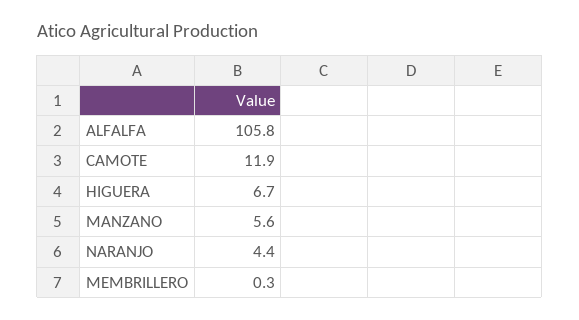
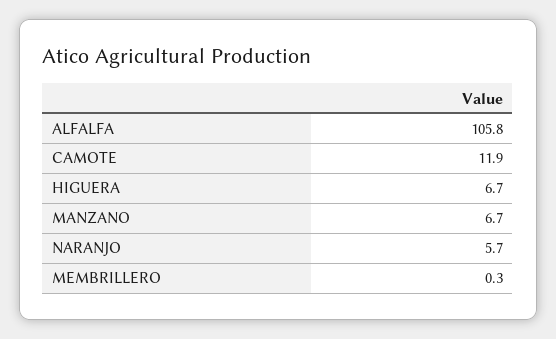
  {
    "ALFALFA": 105.8,
    "CAMOTE": 11.9,
    "HIGUERA": 6.7,
-   "MANZANO": 5.6,
+   "MANZANO": 6.7,
-   "NARANJO": 4.4,
+   "NARANJO": 5.7,
    "MEMBRILLERO": 0.3
  }

